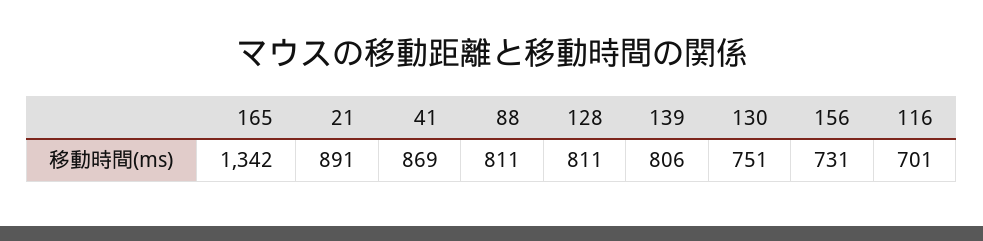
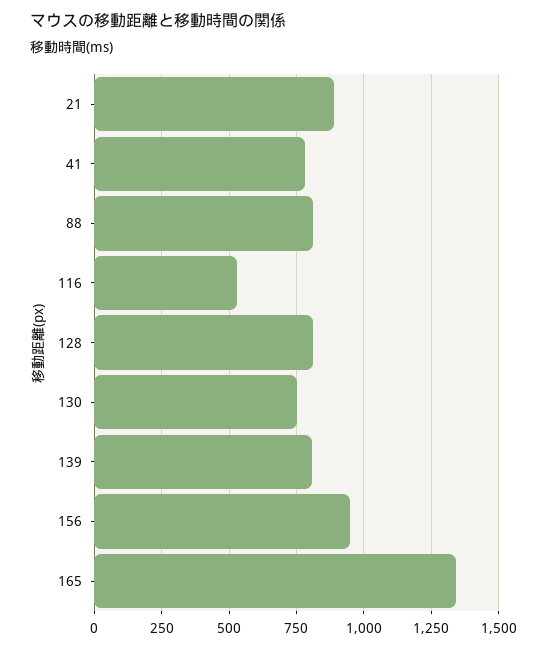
  {
    "165": 1342,
    "21": 891,
-   "41": 869,
+   "41": 775,
    "88": 811,
    "128": 811,
    "139": 806,
    "130": 751,
-   "156": 731,
+   "156": 950,
-   "116": 701
+   "116": 525
  }

